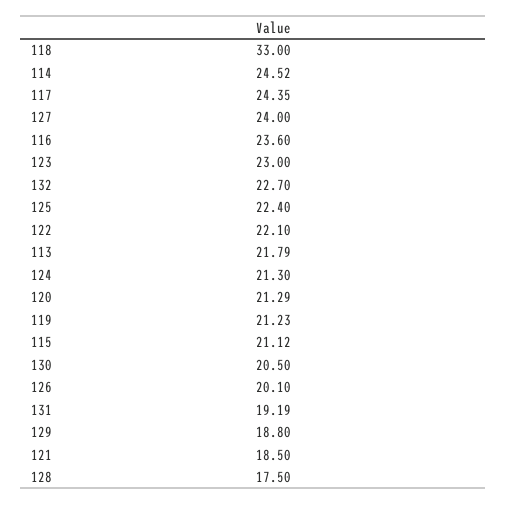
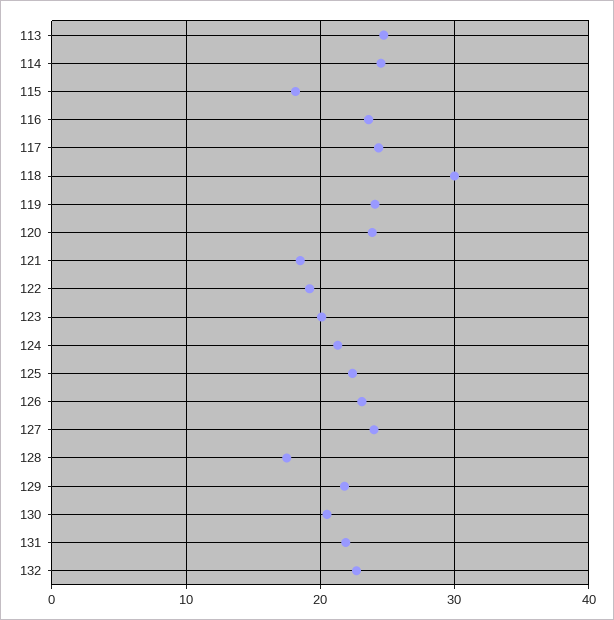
  {
-   "118": 33,
+   "118": 30,
    "114": 24.52,
    "117": 24.35,
    "127": 24,
    "116": 23.6,
-   "123": 23,
+   "123": 20,
    "132": 22.7,
    "125": 22.4,
-   "122": 22.1,
+   "122": 19,
-   "113": 21.79,
+   "113": 25,
    "124": 21.3,
-   "120": 21.29,
+   "120": 24,
-   "119": 21.23,
+   "119": 24,
-   "115": 21.12,
+   "115": 18,
    "130": 20.5,
-   "126": 20.1,
+   "126": 23,
-   "131": 19.19,
+   "131": 22,
-   "129": 18.8,
+   "129": 22,
    "121": 18.5,
    "128": 17.5
  }

